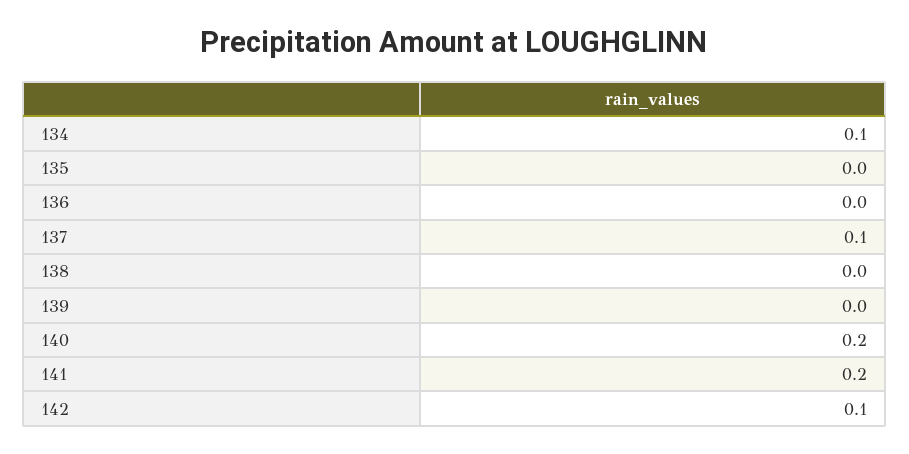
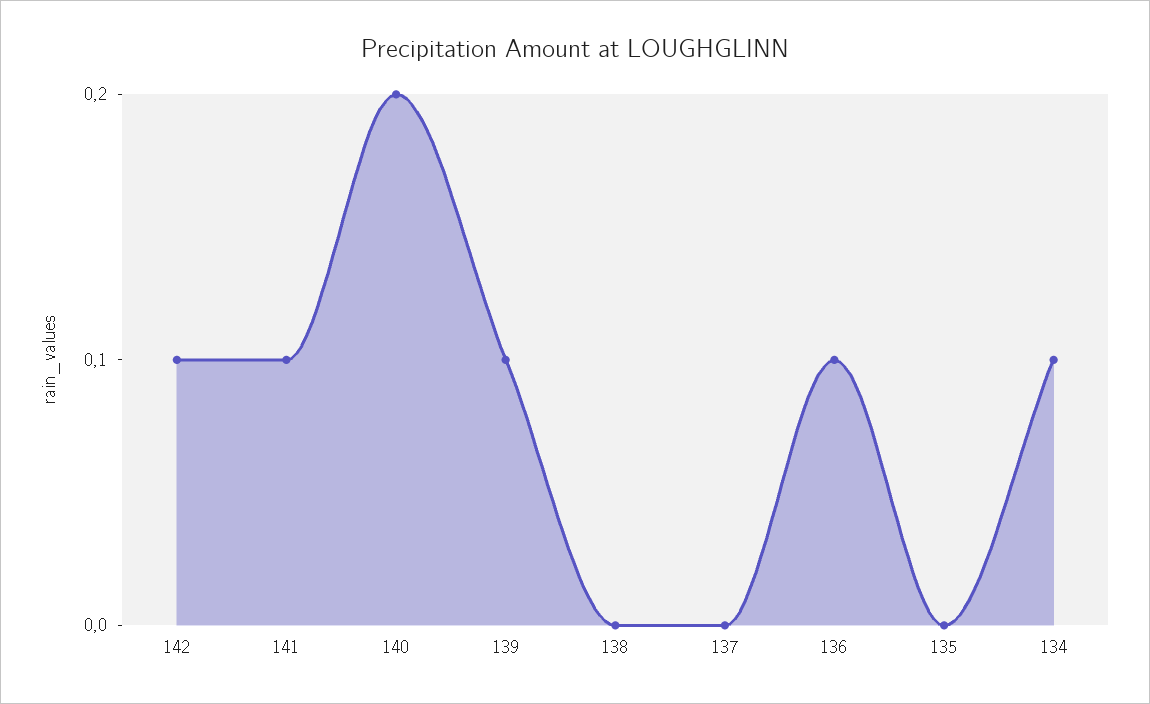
  {
    "134": 0.1,
    "135": 0,
-   "136": 0,
+   "136": 0.1,
-   "137": 0.1,
+   "137": 0,
    "138": 0,
-   "139": 0,
+   "139": 0.1,
    "140": 0.2,
-   "141": 0.2,
+   "141": 0.1,
    "142": 0.1
  }

